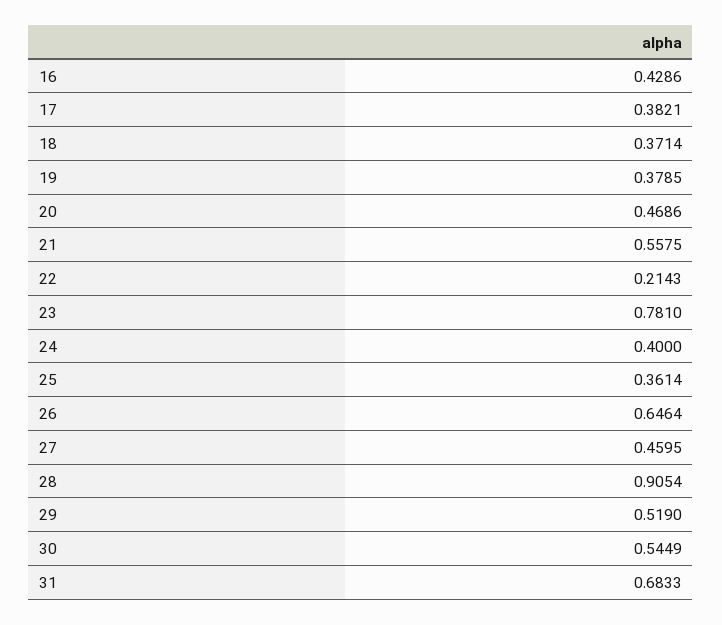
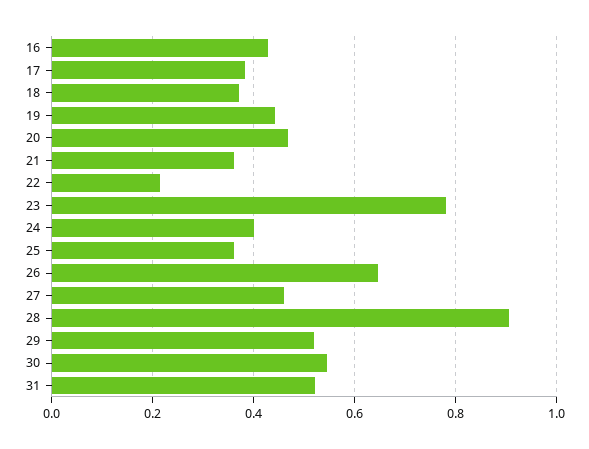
  {
    "16": 0.4286,
    "17": 0.3821,
    "18": 0.3714,
-   "19": 0.3785,
+   "19": 0.44,
    "20": 0.4686,
-   "21": 0.5575,
+   "21": 0.36,
    "22": 0.2143,
    "23": 0.781,
    "24": 0.4,
    "25": 0.3614,
    "26": 0.6464,
    "27": 0.4595,
    "28": 0.9054,
    "29": 0.519,
    "30": 0.5449,
-   "31": 0.6833
+   "31": 0.52
  }

